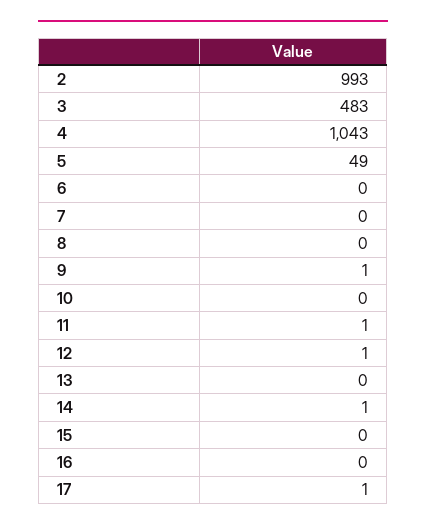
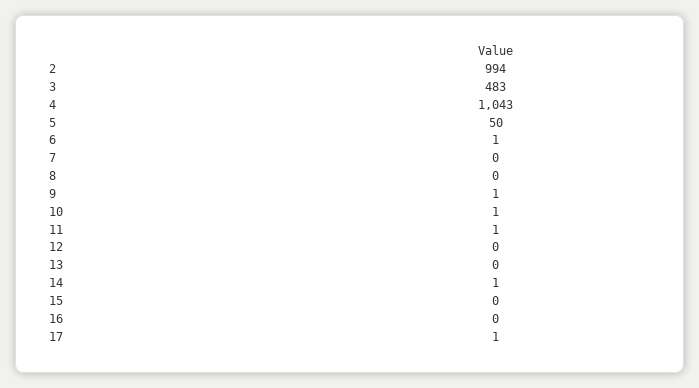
  {
-   "2": 993,
+   "2": 994,
    "3": 483,
    "4": 1043,
-   "5": 49,
+   "5": 50,
-   "6": 0,
+   "6": 1,
    "7": 0,
    "8": 0,
    "9": 1,
-   "10": 0,
+   "10": 1,
    "11": 1,
-   "12": 1,
+   "12": 0,
    "13": 0,
    "14": 1,
    "15": 0,
    "16": 0,
    "17": 1
  }

